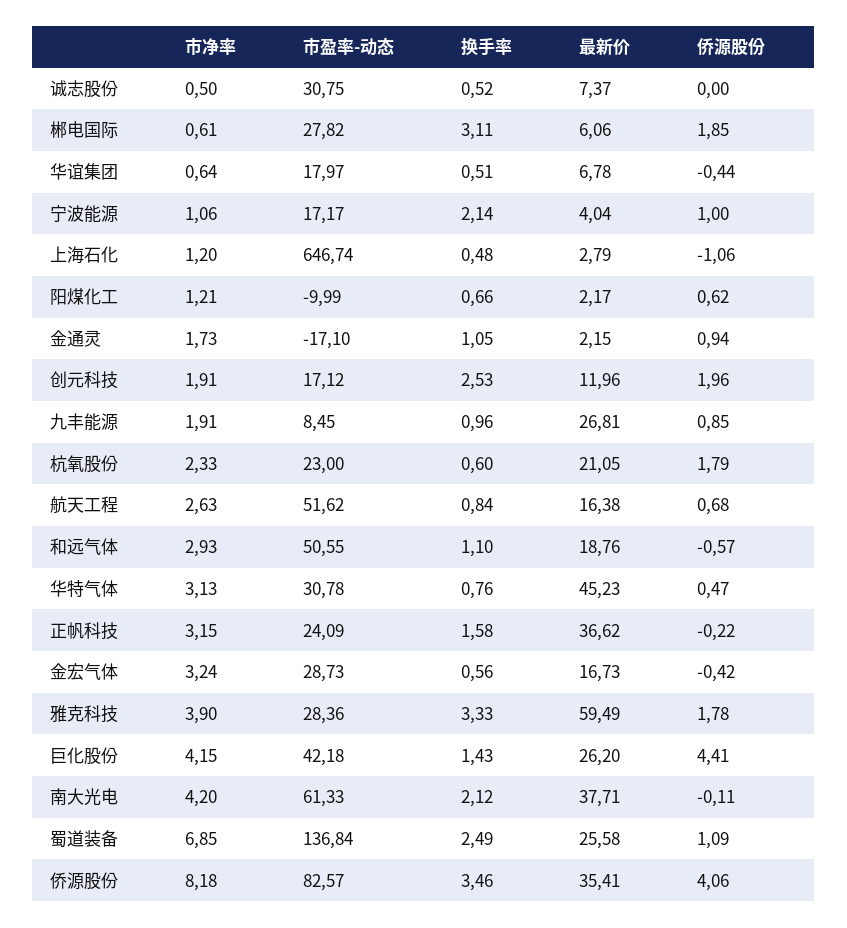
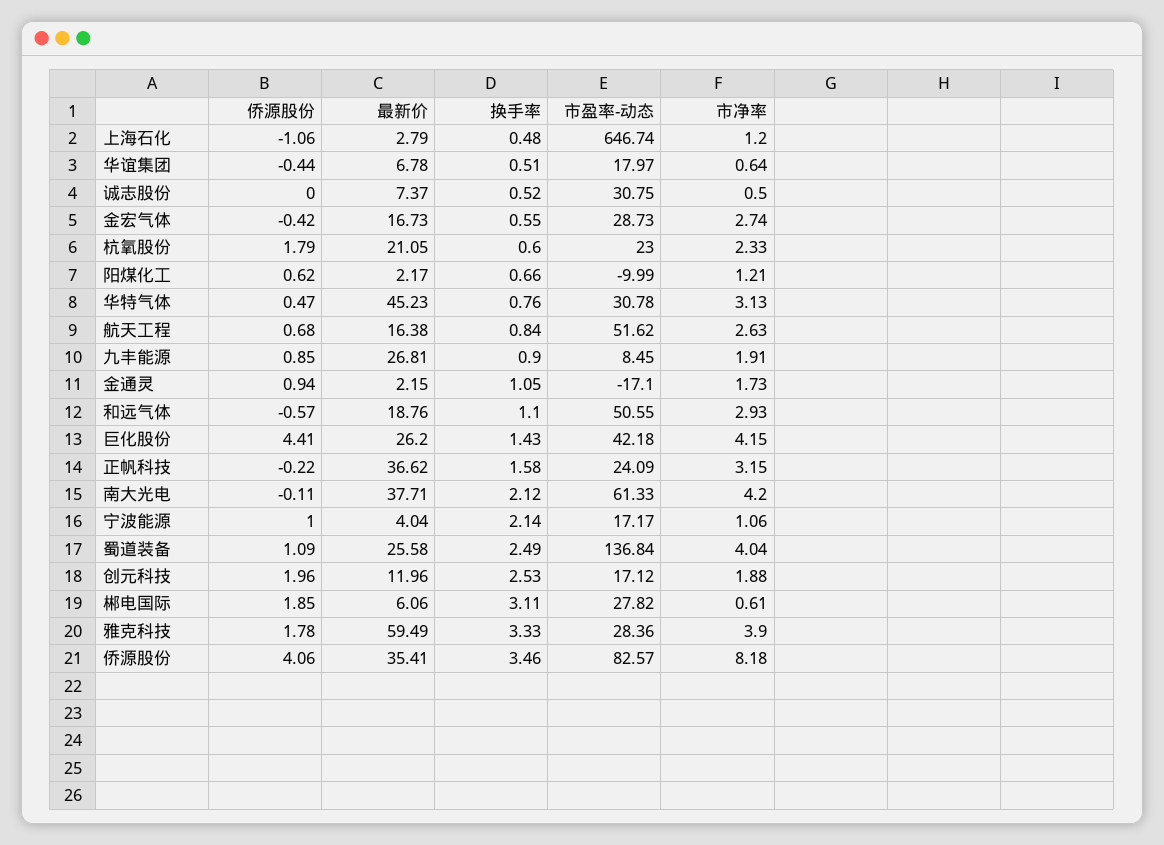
  {
    "市净率": {
      "诚志股份": 0.5,
      "郴电国际": 0.61,
      "华谊集团": 0.64,
      "宁波能源": 1.06,
      "上海石化": 1.2,
      "阳煤化工": 1.21,
      "金通灵": 1.73,
-     "创元科技": 1.91,
+     "创元科技": 1.88,
      "九丰能源": 1.91,
      "杭氧股份": 2.33,
      "航天工程": 2.63,
      "和远气体": 2.93,
      "华特气体": 3.13,
      "正帆科技": 3.15,
-     "金宏气体": 3.24,
+     "金宏气体": 2.74,
      "雅克科技": 3.9,
      "巨化股份": 4.15,
      "南大光电": 4.2,
-     "蜀道装备": 6.85,
+     "蜀道装备": 4.04,
      "侨源股份": 8.18
    },
    "市盈率-动态": {
      "诚志股份": 30.75,
      "郴电国际": 27.82,
      "华谊集团": 17.97,
      "宁波能源": 17.17,
      "上海石化": 646.74,
      "阳煤化工": -9.99,
      "金通灵": -17.1,
      "创元科技": 17.12,
      "九丰能源": 8.45,
      "杭氧股份": 23,
      "航天工程": 51.62,
      "和远气体": 50.55,
      "华特气体": 30.78,
      "正帆科技": 24.09,
      "金宏气体": 28.73,
      "雅克科技": 28.36,
      "巨化股份": 42.18,
      "南大光电": 61.33,
      "蜀道装备": 136.84,
      "侨源股份": 82.57
    },
    "换手率": {
      "诚志股份": 0.52,
      "郴电国际": 3.11,
      "华谊集团": 0.51,
      "宁波能源": 2.14,
      "上海石化": 0.48,
      "阳煤化工": 0.66,
      "金通灵": 1.05,
      "创元科技": 2.53,
-     "九丰能源": 0.96,
+     "九丰能源": 0.9,
      "杭氧股份": 0.6,
      "航天工程": 0.84,
      "和远气体": 1.1,
      "华特气体": 0.76,
      "正帆科技": 1.58,
-     "金宏气体": 0.56,
+     "金宏气体": 0.55,
      "雅克科技": 3.33,
      "巨化股份": 1.43,
      "南大光电": 2.12,
      "蜀道装备": 2.49,
      "侨源股份": 3.46
    },
    "最新价": {
      "诚志股份": 7.37,
      "郴电国际": 6.06,
      "华谊集团": 6.78,
      "宁波能源": 4.04,
      "上海石化": 2.79,
      "阳煤化工": 2.17,
      "金通灵": 2.15,
      "创元科技": 11.96,
      "九丰能源": 26.81,
      "杭氧股份": 21.05,
      "航天工程": 16.38,
      "和远气体": 18.76,
      "华特气体": 45.23,
      "正帆科技": 36.62,
      "金宏气体": 16.73,
      "雅克科技": 59.49,
      "巨化股份": 26.2,
      "南大光电": 37.71,
      "蜀道装备": 25.58,
      "侨源股份": 35.41
    },
    "侨源股份": {
      "诚志股份": 0,
      "郴电国际": 1.85,
      "华谊集团": -0.44,
      "宁波能源": 1,
      "上海石化": -1.06,
      "阳煤化工": 0.62,
      "金通灵": 0.94,
      "创元科技": 1.96,
      "九丰能源": 0.85,
      "杭氧股份": 1.79,
      "航天工程": 0.68,
      "和远气体": -0.57,
      "华特气体": 0.47,
      "正帆科技": -0.22,
      "金宏气体": -0.42,
      "雅克科技": 1.78,
      "巨化股份": 4.41,
      "南大光电": -0.11,
      "蜀道装备": 1.09,
      "侨源股份": 4.06
    }
  }

